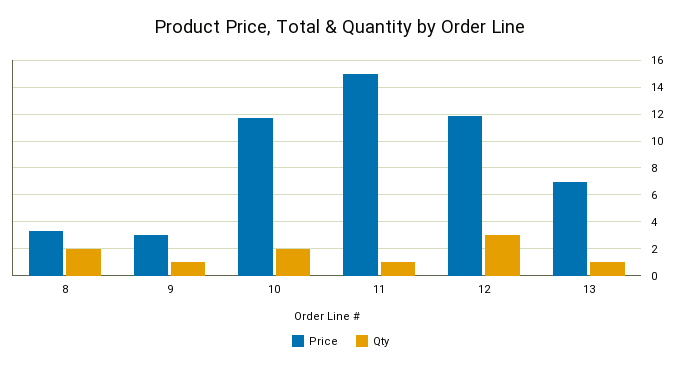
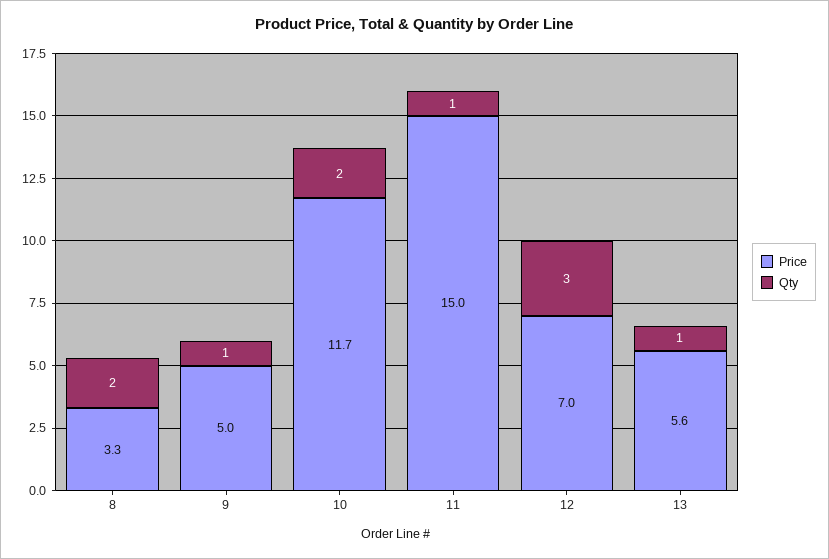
  {
    "Price": {
      "8": 3.3,
-     "9": 3,
+     "9": 5,
      "10": 11.7,
      "11": 15,
-     "12": 12,
+     "12": 7,
-     "13": 7
+     "13": 5.6
    },
    "Qty": {
      "8": 2,
      "9": 1,
      "10": 2,
      "11": 1,
      "12": 3,
      "13": 1
    }
  }

